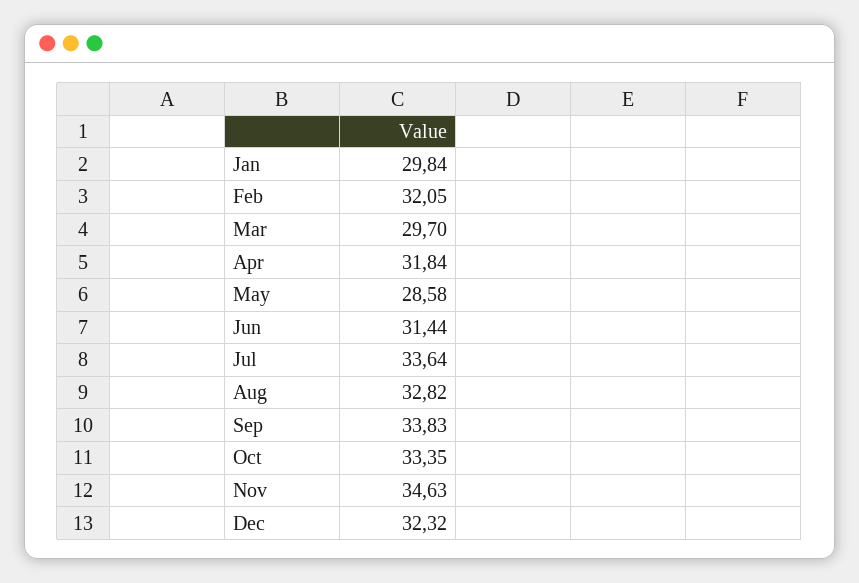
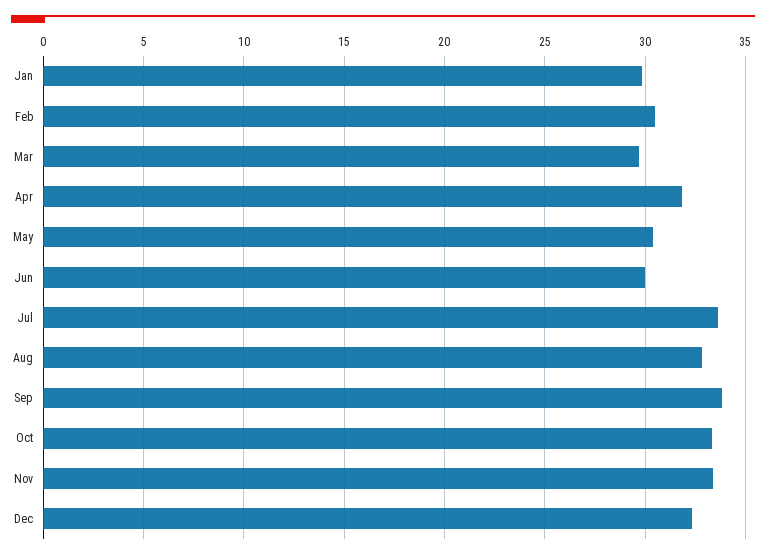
  {
    "Jan": 29.84,
-   "Feb": 32.05,
+   "Feb": 30.5,
    "Mar": 29.7,
    "Apr": 31.84,
-   "May": 28.58,
+   "May": 30.5,
-   "Jun": 31.44,
+   "Jun": 30,
    "Jul": 33.64,
    "Aug": 32.82,
    "Sep": 33.83,
    "Oct": 33.35,
-   "Nov": 34.63,
+   "Nov": 33.5,
    "Dec": 32.32
  }

